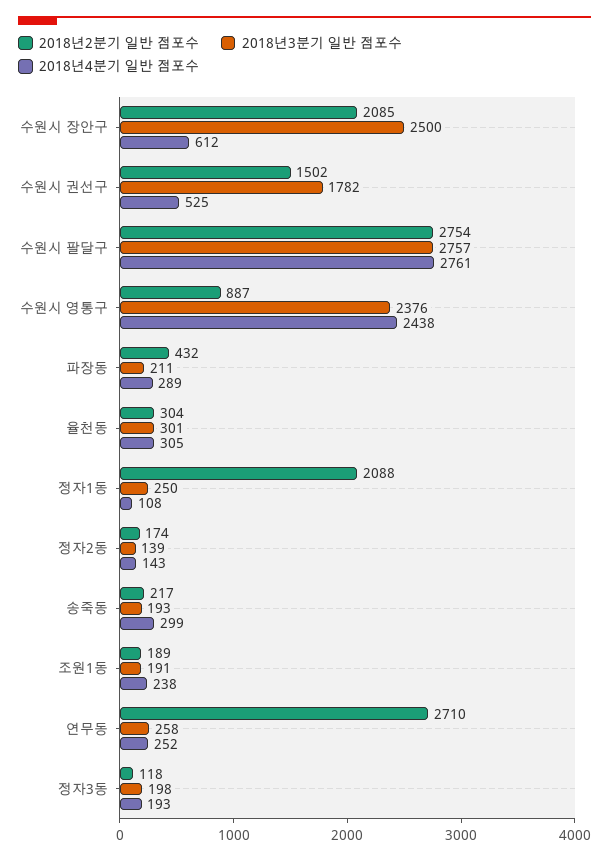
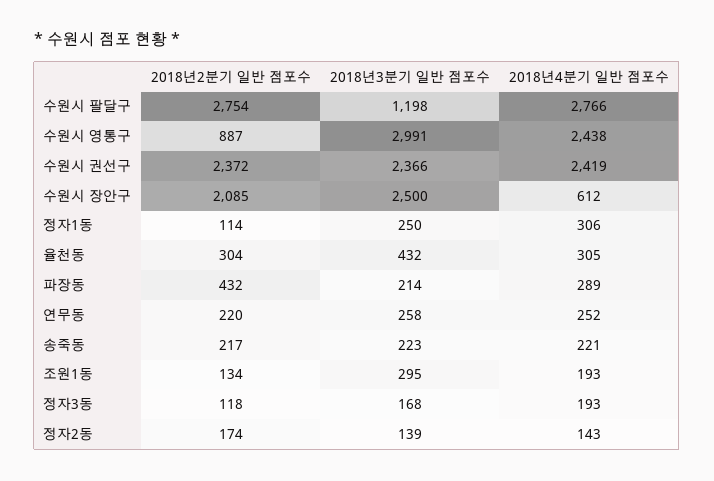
  {
    "2018년2분기 일반 점포수": {
      "수원시 장안구": 2085,
-     "수원시 권선구": 1502,
+     "수원시 권선구": 2372,
      "수원시 팔달구": 2754,
      "수원시 영통구": 887,
      "파장동": 432,
      "율천동": 304,
-     "정자1동": 2088,
+     "정자1동": 114,
      "정자2동": 174,
      "송죽동": 217,
-     "조원1동": 189,
+     "조원1동": 134,
-     "연무동": 2710,
+     "연무동": 220,
      "정자3동": 118
    },
    "2018년3분기 일반 점포수": {
      "수원시 장안구": 2500,
-     "수원시 권선구": 1782,
+     "수원시 권선구": 2366,
-     "수원시 팔달구": 2757,
+     "수원시 팔달구": 1198,
-     "수원시 영통구": 2376,
+     "수원시 영통구": 2991,
-     "파장동": 211,
+     "파장동": 214,
-     "율천동": 301,
+     "율천동": 432,
      "정자1동": 250,
      "정자2동": 139,
-     "송죽동": 193,
+     "송죽동": 223,
-     "조원1동": 191,
+     "조원1동": 295,
      "연무동": 258,
-     "정자3동": 198
+     "정자3동": 168
    },
    "2018년4분기 일반 점포수": {
      "수원시 장안구": 612,
-     "수원시 권선구": 525,
+     "수원시 권선구": 2419,
-     "수원시 팔달구": 2761,
+     "수원시 팔달구": 2766,
      "수원시 영통구": 2438,
      "파장동": 289,
      "율천동": 305,
-     "정자1동": 108,
+     "정자1동": 306,
      "정자2동": 143,
-     "송죽동": 299,
+     "송죽동": 221,
-     "조원1동": 238,
+     "조원1동": 193,
      "연무동": 252,
      "정자3동": 193
    }
  }

